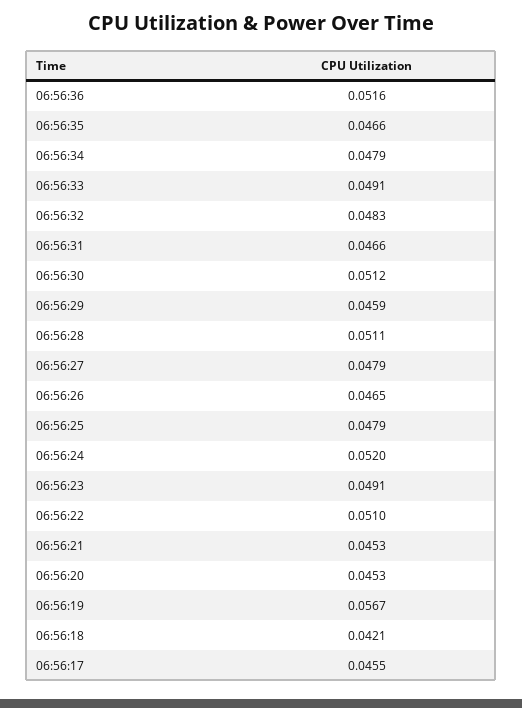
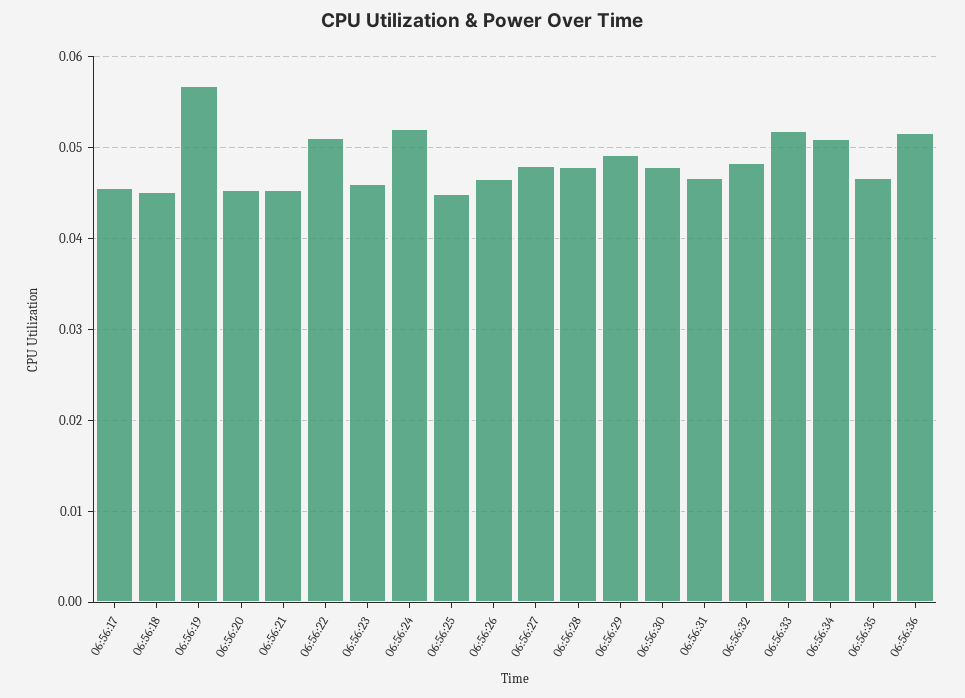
  {
    "06:56:36": 0.0516,
    "06:56:35": 0.0466,
-   "06:56:34": 0.0479,
+   "06:56:34": 0.051,
-   "06:56:33": 0.0491,
+   "06:56:33": 0.052,
    "06:56:32": 0.0483,
    "06:56:31": 0.0466,
-   "06:56:30": 0.0512,
+   "06:56:30": 0.048,
-   "06:56:29": 0.0459,
+   "06:56:29": 0.049,
-   "06:56:28": 0.0511,
+   "06:56:28": 0.048,
    "06:56:27": 0.0479,
    "06:56:26": 0.0465,
-   "06:56:25": 0.0479,
+   "06:56:25": 0.045,
    "06:56:24": 0.052,
-   "06:56:23": 0.0491,
+   "06:56:23": 0.046,
    "06:56:22": 0.051,
    "06:56:21": 0.0453,
    "06:56:20": 0.0453,
    "06:56:19": 0.0567,
-   "06:56:18": 0.0421,
+   "06:56:18": 0.045,
    "06:56:17": 0.0455
  }

